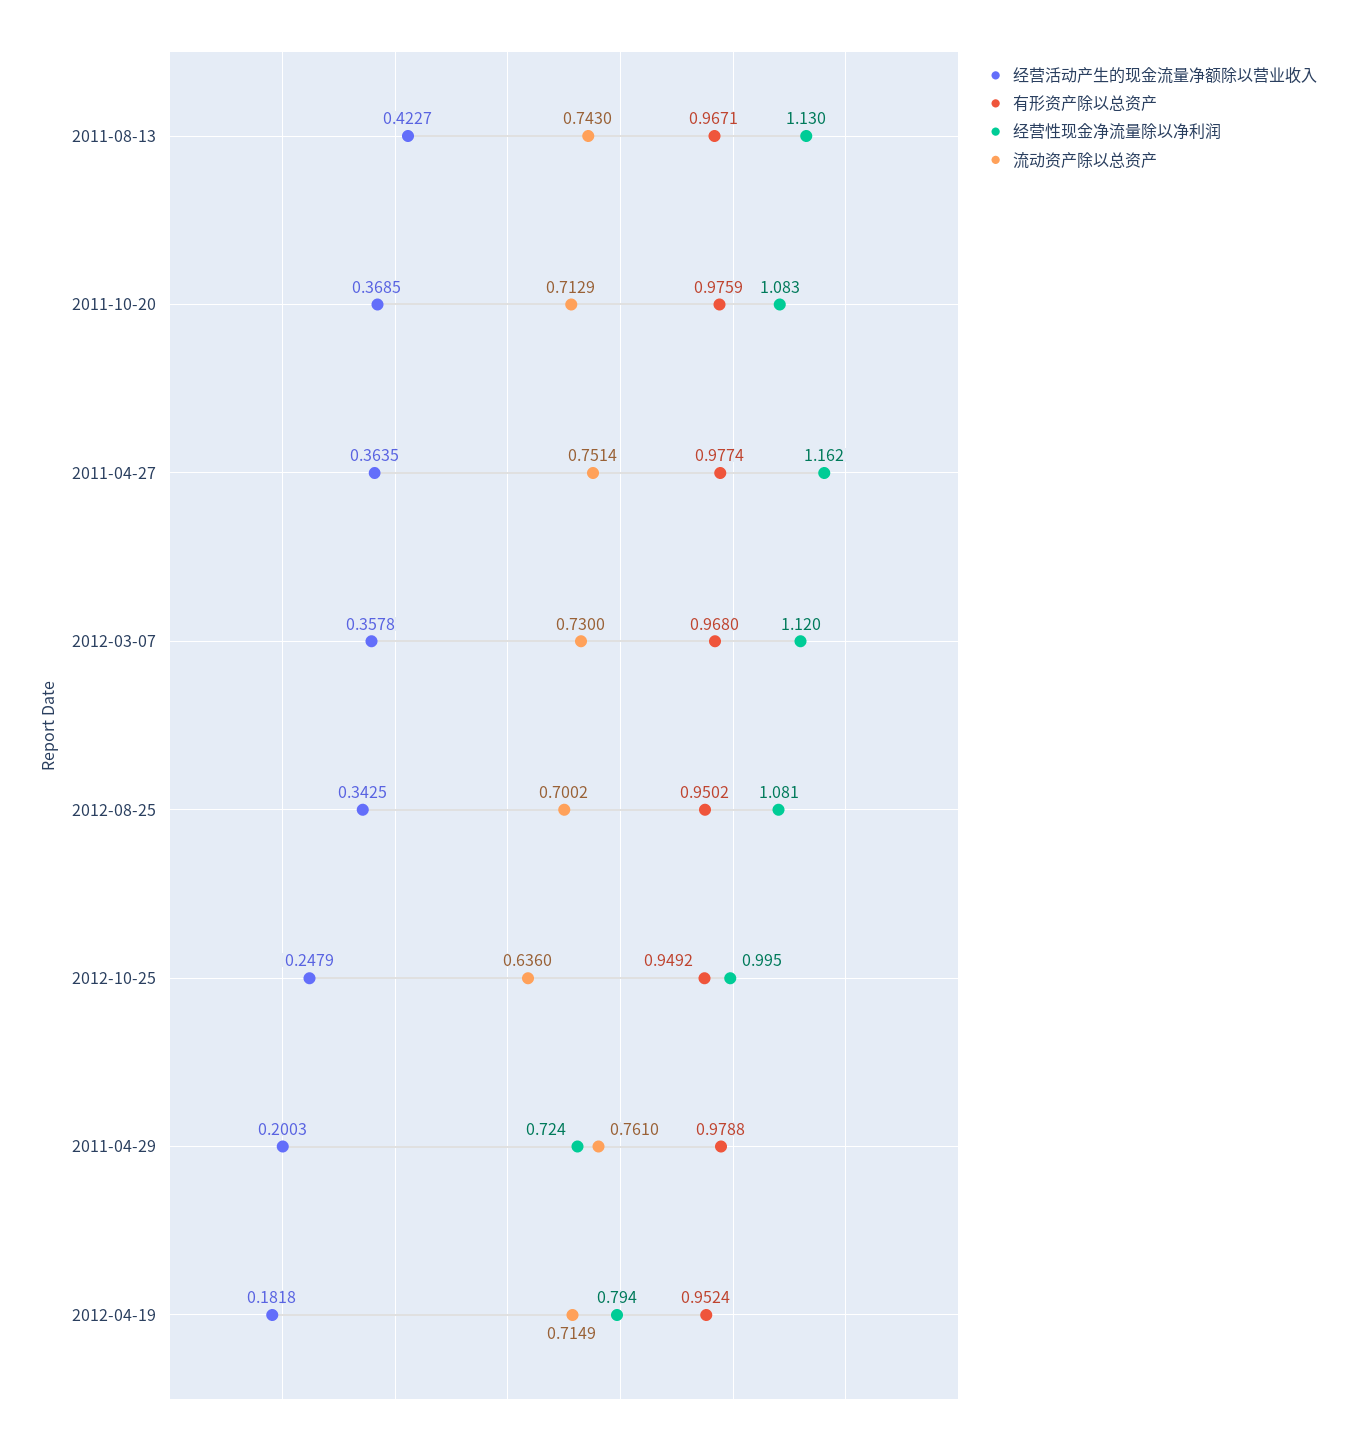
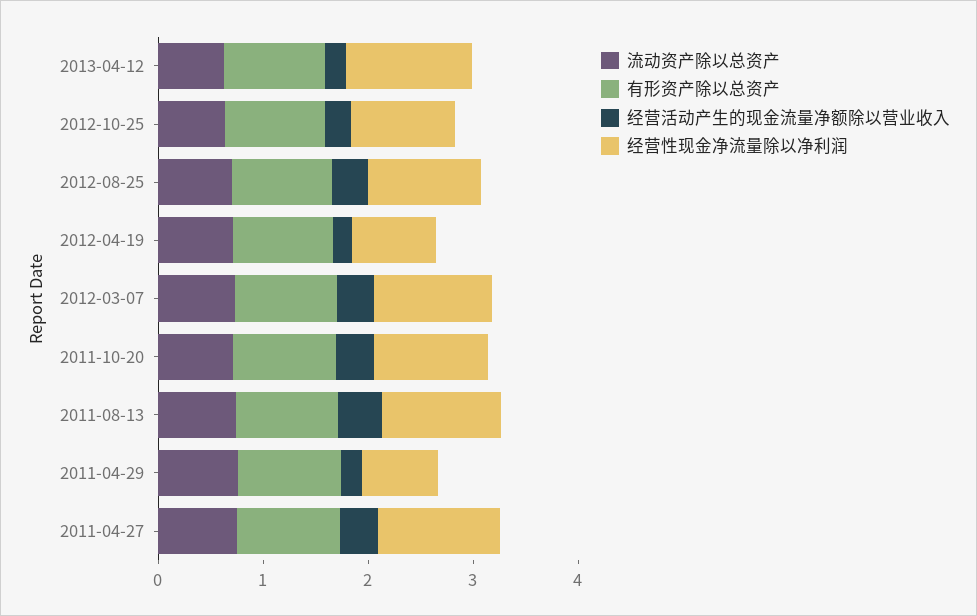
  {
    "经营活动产生的现金流量净额除以营业收入": {
      "2011-08-13": 0.4227,
      "2011-10-20": 0.3685,
      "2011-04-27": 0.3635,
      "2012-03-07": 0.3578,
      "2012-08-25": 0.3425,
      "2012-10-25": 0.2479,
      "2011-04-29": 0.2003,
-     "2012-04-19": 0.1818
+     "2012-04-19": 0.1818,
+     "2013-04-12": 0.2
    },
    "有形资产除以总资产": {
      "2011-08-13": 0.9671,
      "2011-10-20": 0.9759,
      "2011-04-27": 0.9774,
      "2012-03-07": 0.968,
      "2012-08-25": 0.9502,
      "2012-10-25": 0.9492,
      "2011-04-29": 0.9788,
-     "2012-04-19": 0.9524
+     "2012-04-19": 0.9524,
+     "2013-04-12": 1
    },
    "经营性现金净流量除以净利润": {
      "2011-08-13": 1.13,
      "2011-10-20": 1.083,
      "2011-04-27": 1.162,
      "2012-03-07": 1.12,
      "2012-08-25": 1.081,
      "2012-10-25": 0.995,
      "2011-04-29": 0.724,
-     "2012-04-19": 0.794
+     "2012-04-19": 0.794,
+     "2013-04-12": 1.2
    },
    "流动资产除以总资产": {
      "2011-08-13": 0.743,
      "2011-10-20": 0.7129,
      "2011-04-27": 0.7514,
      "2012-03-07": 0.73,
      "2012-08-25": 0.7002,
      "2012-10-25": 0.636,
      "2011-04-29": 0.761,
-     "2012-04-19": 0.7149
+     "2012-04-19": 0.7149,
+     "2013-04-12": 0.6
    }
  }

